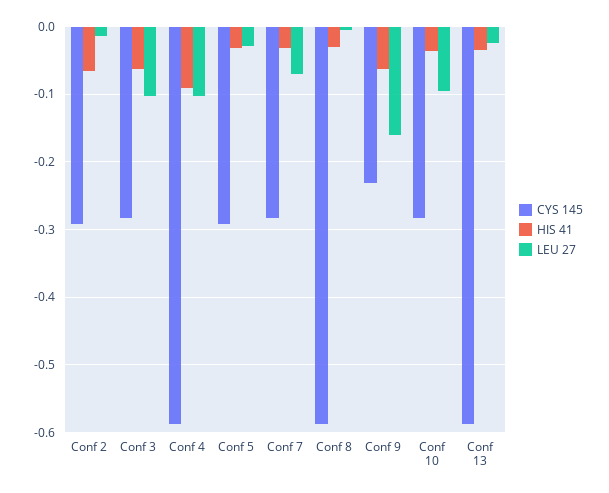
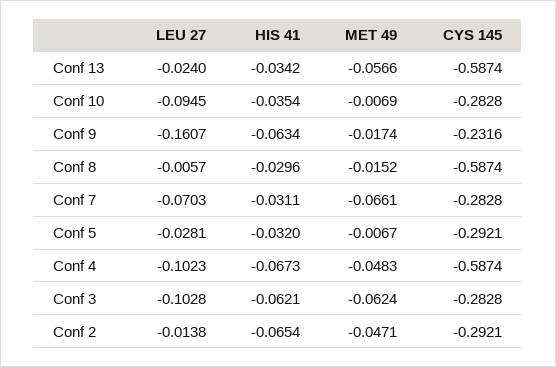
  {
    "CYS 145": {
      "Conf 2": -0.2921,
      "Conf 3": -0.2828,
      "Conf 4": -0.5874,
      "Conf 5": -0.2921,
      "Conf 7": -0.2828,
      "Conf 8": -0.5874,
      "Conf 9": -0.2316,
      "Conf 10": -0.2828,
      "Conf 13": -0.5874
    },
    "HIS 41": {
      "Conf 2": -0.0654,
      "Conf 3": -0.0621,
-     "Conf 4": -0.09,
+     "Conf 4": -0.0673,
      "Conf 5": -0.032,
      "Conf 7": -0.0311,
      "Conf 8": -0.0296,
      "Conf 9": -0.0634,
      "Conf 10": -0.0354,
      "Conf 13": -0.0342
    },
    "LEU 27": {
      "Conf 2": -0.0138,
      "Conf 3": -0.1028,
      "Conf 4": -0.1023,
      "Conf 5": -0.0281,
      "Conf 7": -0.0703,
      "Conf 8": -0.0057,
      "Conf 9": -0.1607,
      "Conf 10": -0.0945,
      "Conf 13": -0.024
-   }
+   },
+   "MET 49": {
+     "Conf 13": -0.0566,
+     "Conf 10": -0.0069,
+     "Conf 9": -0.0174,
+     "Conf 8": -0.0152,
+     "Conf 7": -0.0661,
+     "Conf 5": -0.0067,
+     "Conf 4": -0.0483,
+     "Conf 3": -0.0624,
+     "Conf 2": -0.0471
+   }
  }

